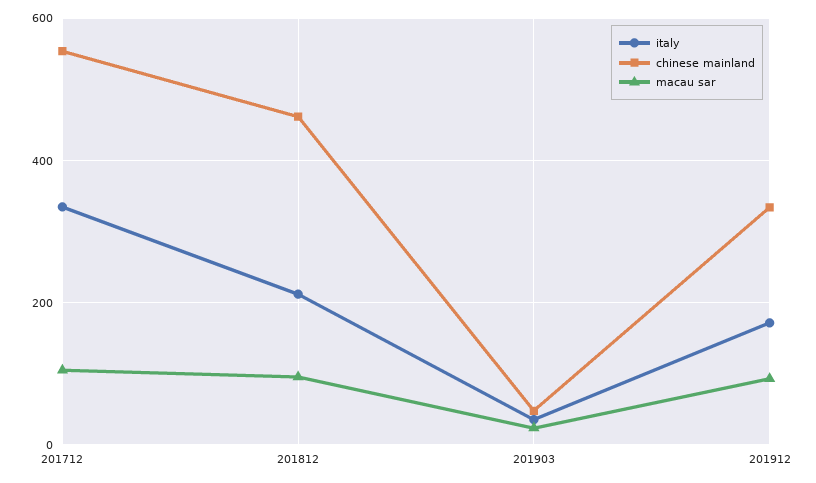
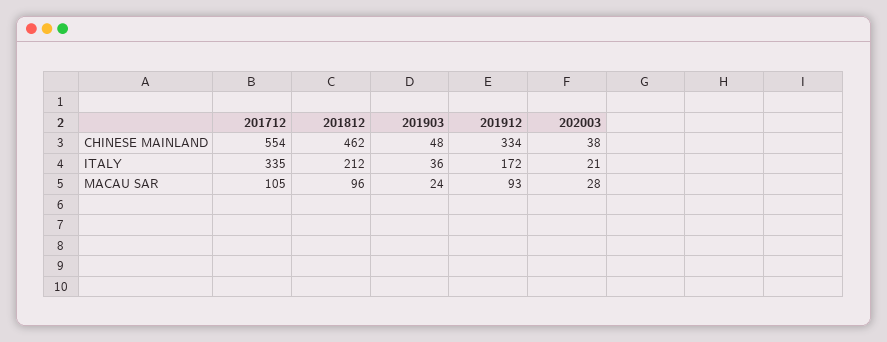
  {
    "italy": {
      "201712": 335,
      "201812": 212,
      "201903": 36,
-     "201912": 172
+     "201912": 172,
+     "202003": 21
    },
    "chinese mainland": {
      "201712": 554,
      "201812": 462,
      "201903": 48,
-     "201912": 334
+     "201912": 334,
+     "202003": 38
    },
    "macau sar": {
      "201712": 105,
      "201812": 96,
      "201903": 24,
-     "201912": 93
+     "201912": 93,
+     "202003": 28
    }
  }

